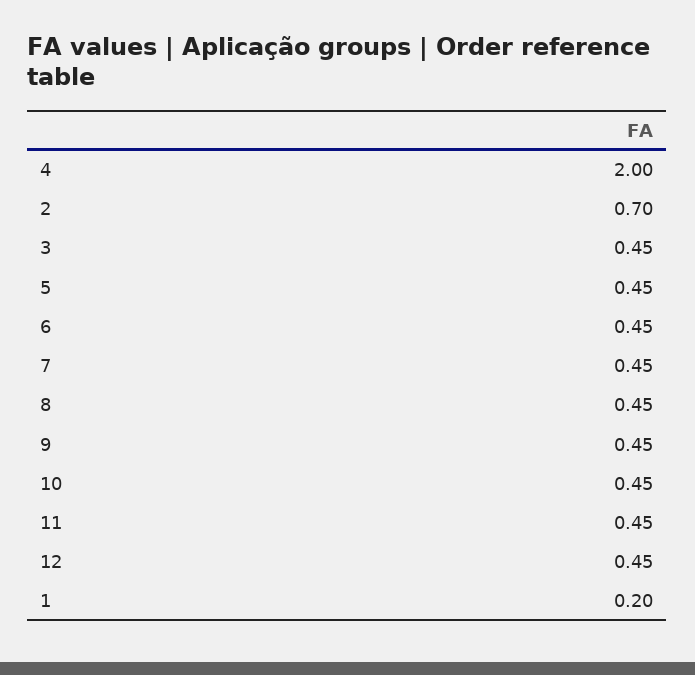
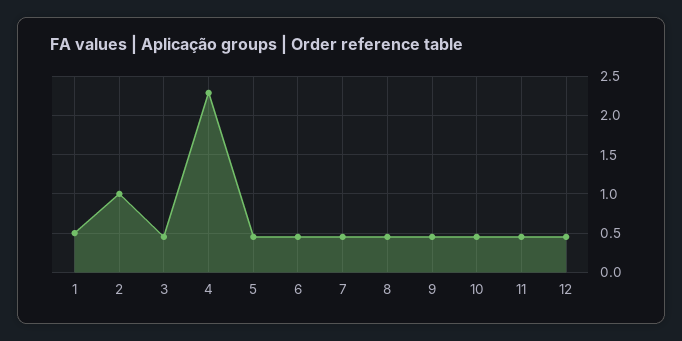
  {
-   "4": 2,
+   "4": 2.3,
-   "2": 0.7,
+   "2": 1,
    "3": 0.45,
    "5": 0.45,
    "6": 0.45,
    "7": 0.45,
    "8": 0.45,
    "9": 0.45,
    "10": 0.45,
    "11": 0.45,
    "12": 0.45,
-   "1": 0.2
+   "1": 0.5
  }

